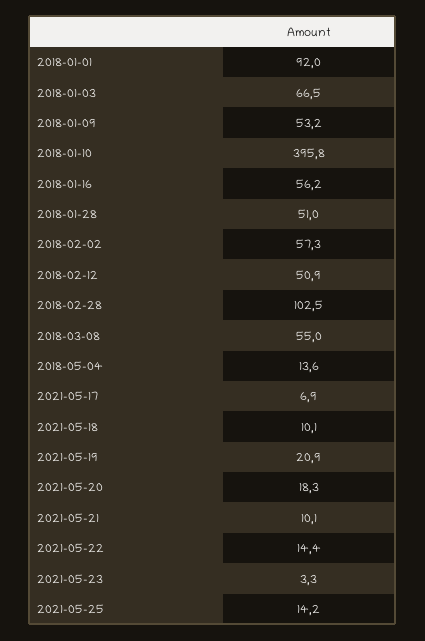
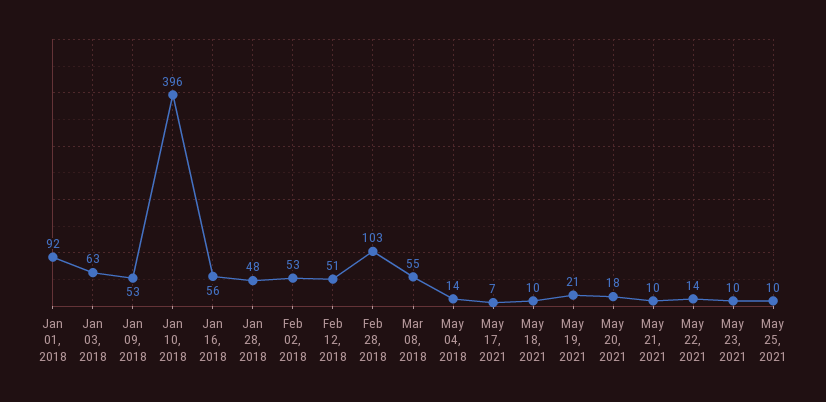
  {
    "2018-01-01": 92,
-   "2018-01-03": 66.5,
+   "2018-01-03": 63,
    "2018-01-09": 53.2,
    "2018-01-10": 395.8,
    "2018-01-16": 56.2,
-   "2018-01-28": 51,
+   "2018-01-28": 48,
-   "2018-02-02": 57.3,
+   "2018-02-02": 53,
    "2018-02-12": 50.9,
    "2018-02-28": 102.5,
    "2018-03-08": 55,
    "2018-05-04": 13.6,
    "2021-05-17": 6.9,
    "2021-05-18": 10.1,
    "2021-05-19": 20.9,
    "2021-05-20": 18.3,
    "2021-05-21": 10.1,
    "2021-05-22": 14.4,
-   "2021-05-23": 3.3,
+   "2021-05-23": 10,
-   "2021-05-25": 14.2
+   "2021-05-25": 10
  }

